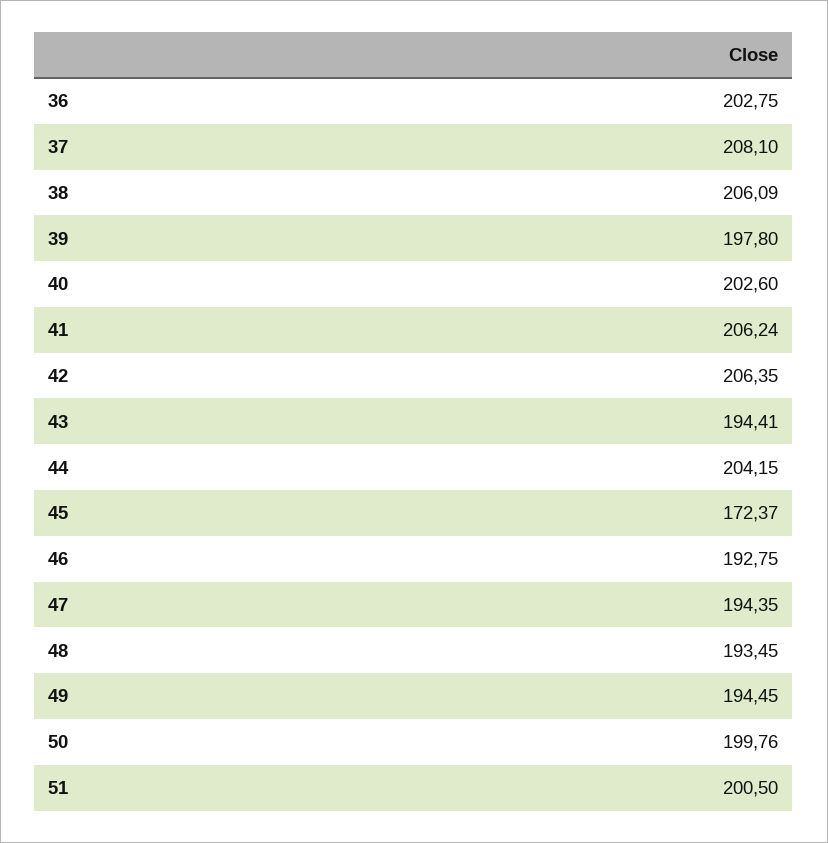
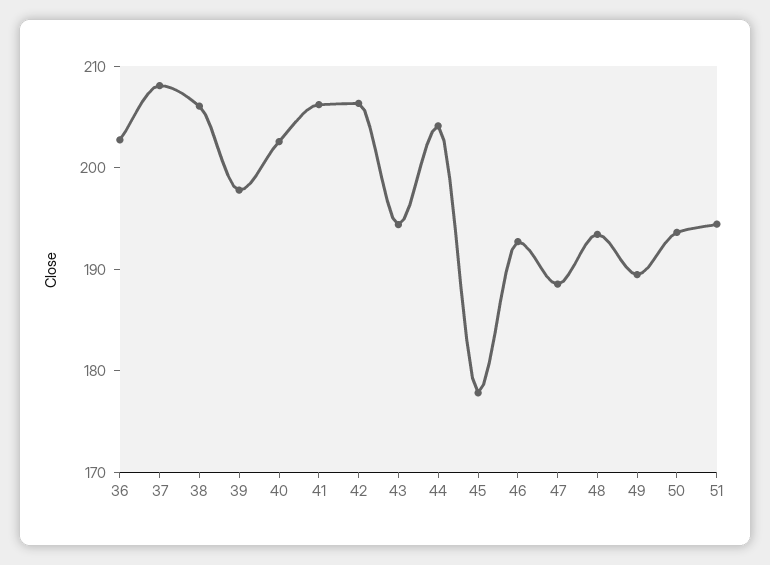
  {
    "36": 202.75,
    "37": 208.1,
    "38": 206.09,
    "39": 197.8,
    "40": 202.6,
    "41": 206.24,
    "42": 206.35,
    "43": 194.41,
    "44": 204.15,
-   "45": 172.37,
+   "45": 178,
    "46": 192.75,
-   "47": 194.35,
+   "47": 188,
    "48": 193.45,
-   "49": 194.45,
+   "49": 190,
-   "50": 199.76,
+   "50": 194,
-   "51": 200.5
+   "51": 194
  }

